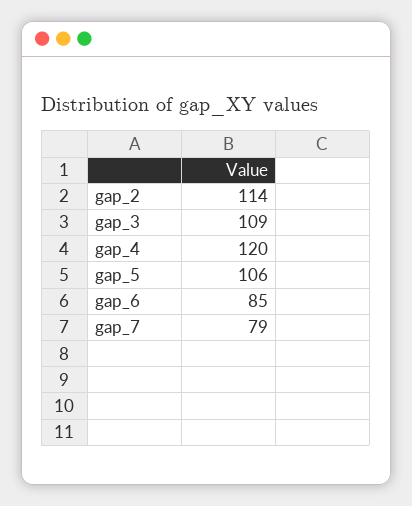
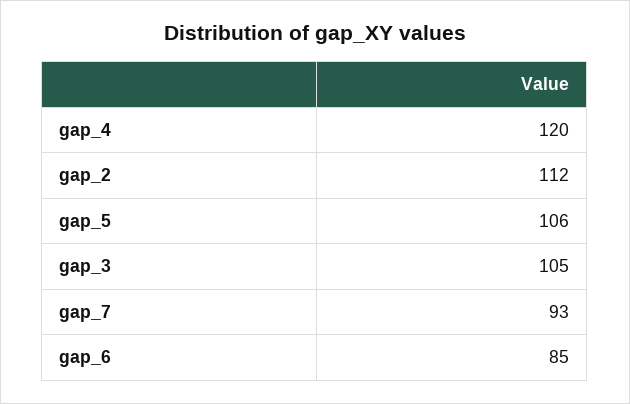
  {
-   "gap_2": 114,
+   "gap_2": 112,
-   "gap_3": 109,
+   "gap_3": 105,
    "gap_4": 120,
    "gap_5": 106,
    "gap_6": 85,
-   "gap_7": 79
+   "gap_7": 93
  }

